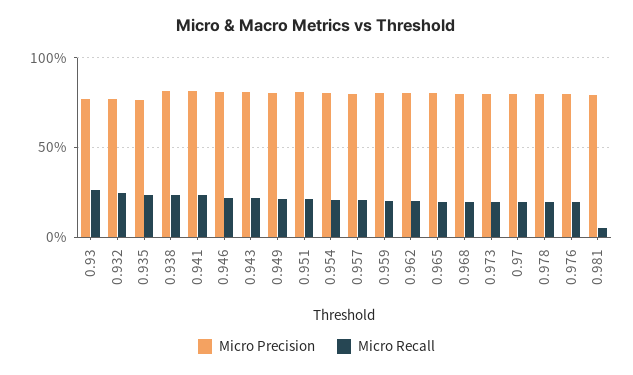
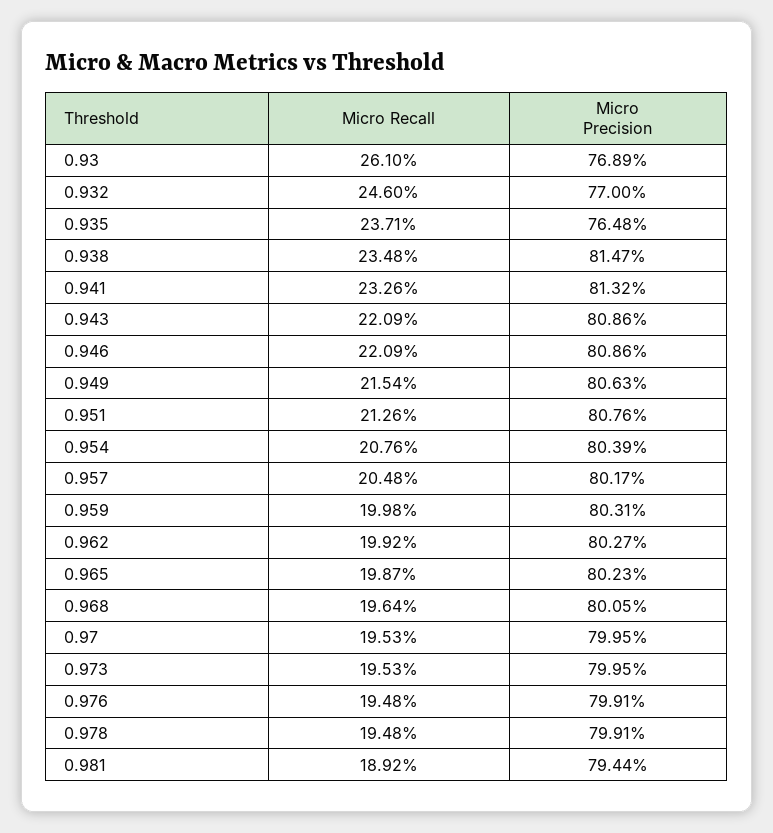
  {
    "Micro Precision": {
      "0.93": 76.89,
      "0.932": 77,
      "0.935": 76.48,
      "0.938": 81.47,
      "0.941": 81.32,
      "0.946": 80.86,
      "0.943": 80.86,
      "0.949": 80.63,
      "0.951": 80.76,
      "0.954": 80.39,
      "0.957": 80.17,
      "0.959": 80.31,
      "0.962": 80.27,
      "0.965": 80.23,
      "0.968": 80.05,
      "0.973": 79.95,
      "0.97": 79.95,
      "0.978": 79.91,
      "0.976": 79.91,
      "0.981": 79.44
    },
    "Micro Recall": {
      "0.93": 26.1,
      "0.932": 24.6,
      "0.935": 23.71,
      "0.938": 23.48,
      "0.941": 23.26,
      "0.946": 22.09,
      "0.943": 22.09,
      "0.949": 21.54,
      "0.951": 21.26,
      "0.954": 20.76,
      "0.957": 20.48,
      "0.959": 19.98,
      "0.962": 19.92,
      "0.965": 19.87,
      "0.968": 19.64,
      "0.973": 19.53,
      "0.97": 19.53,
      "0.978": 19.48,
      "0.976": 19.48,
-     "0.981": 5
+     "0.981": 18.92
    }
  }

